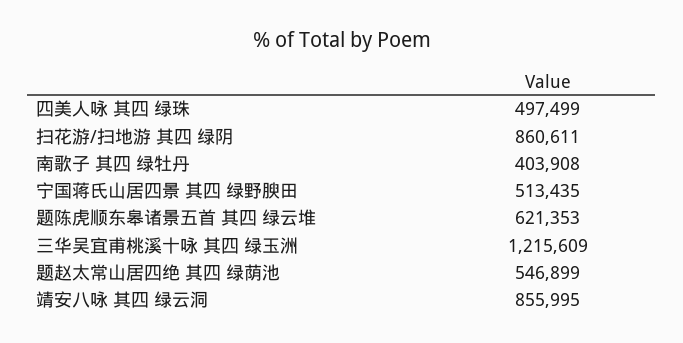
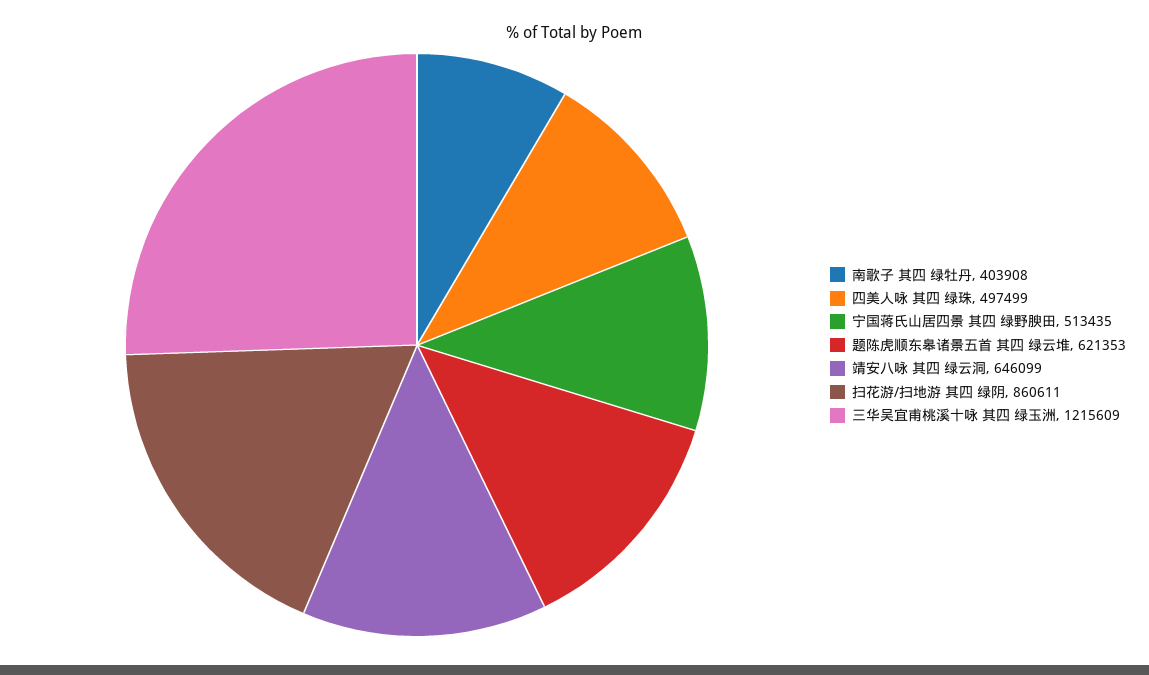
  {
    "四美人咏 其四 绿珠": 497499,
    "扫花游/扫地游 其四 绿阴": 860611,
    "南歌子 其四 绿牡丹": 403908,
    "宁国蒋氏山居四景 其四 绿野腴田": 513435,
    "题陈虎顺东皋诸景五首 其四 绿云堆": 621353,
    "三华吴宜甫桃溪十咏 其四 绿玉洲": 1215609,
-   "题赵太常山居四绝 其四 绿荫池": 546899,
-   "靖安八咏 其四 绿云洞": 855995
+   "靖安八咏 其四 绿云洞": 646099
  }

